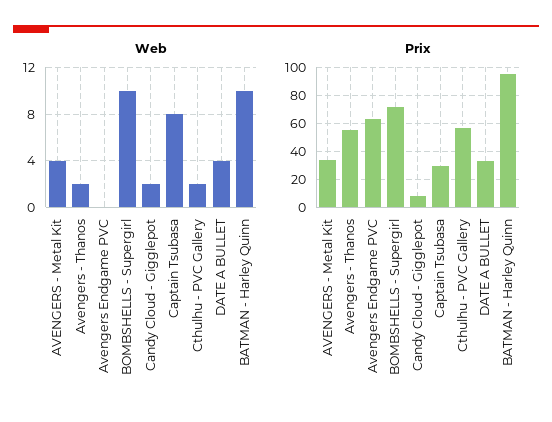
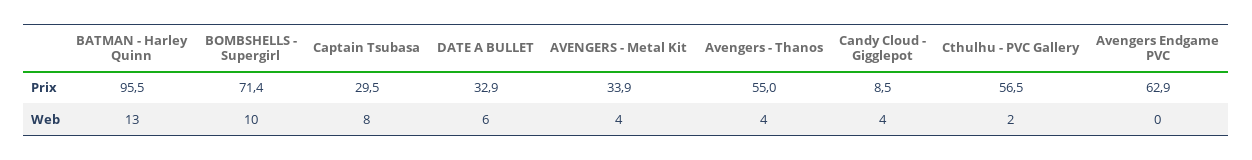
  {
    "Web": {
      "AVENGERS - Metal Kit": 4,
-     "Avengers - Thanos": 2,
+     "Avengers - Thanos": 4,
      "Avengers Endgame PVC": 0,
      "BOMBSHELLS - Supergirl": 10,
-     "Candy Cloud - Gigglepot": 2,
+     "Candy Cloud - Gigglepot": 4,
      "Captain Tsubasa": 8,
      "Cthulhu - PVC Gallery": 2,
-     "DATE A BULLET": 4,
+     "DATE A BULLET": 6,
-     "BATMAN - Harley Quinn": 10
+     "BATMAN - Harley Quinn": 13
    },
    "Prix": {
      "AVENGERS - Metal Kit": 33.9,
      "Avengers - Thanos": 55,
      "Avengers Endgame PVC": 62.9,
      "BOMBSHELLS - Supergirl": 71.4,
      "Candy Cloud - Gigglepot": 8.5,
      "Captain Tsubasa": 29.5,
      "Cthulhu - PVC Gallery": 56.5,
      "DATE A BULLET": 32.9,
      "BATMAN - Harley Quinn": 95.5
    }
  }

